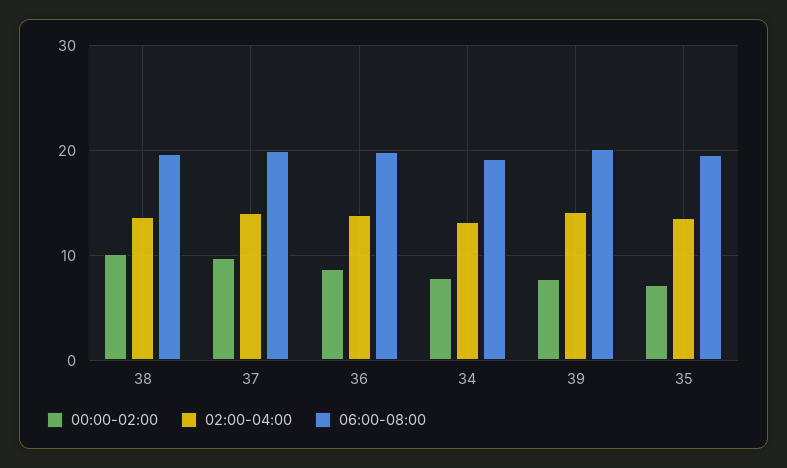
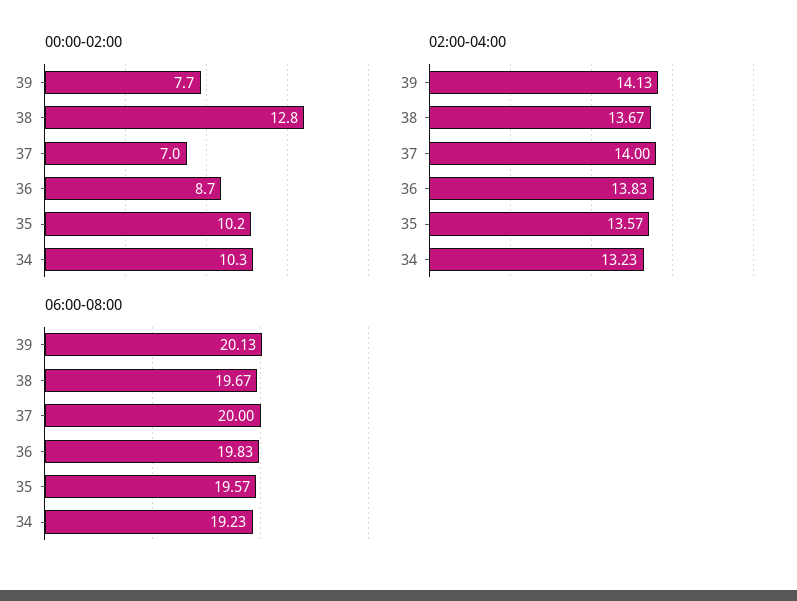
  {
    "00:00-02:00": {
-     "38": 10,
+     "38": 12.8,
-     "37": 10,
+     "37": 7,
      "36": 8.7,
-     "34": 8,
+     "34": 10.3,
      "39": 7.7,
-     "35": 7
+     "35": 10.2
    },
    "02:00-04:00": {
      "38": 13.67,
      "37": 14,
      "36": 13.83,
      "34": 13.23,
      "39": 14.13,
      "35": 13.57
    },
    "06:00-08:00": {
      "38": 19.67,
      "37": 20,
      "36": 19.83,
      "34": 19.23,
      "39": 20.13,
      "35": 19.57
    }
  }

